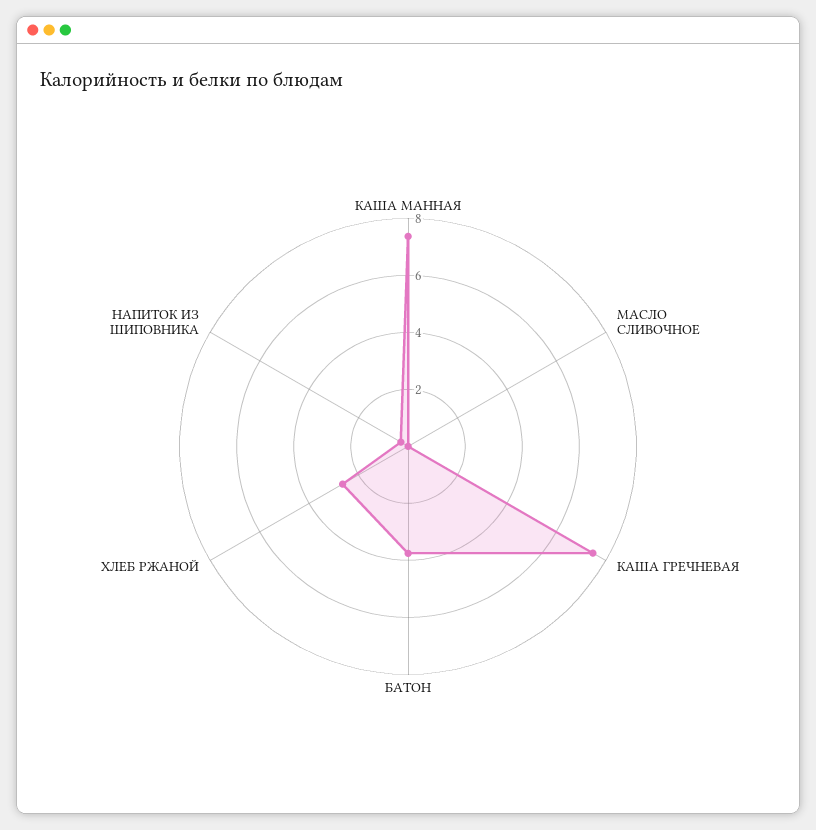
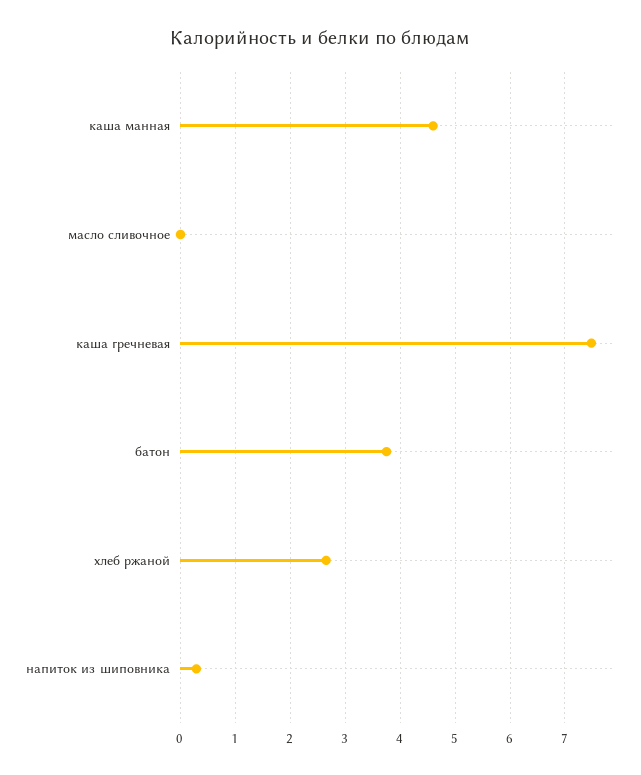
  {
-   "КАША МАННАЯ": 7.5,
+   "КАША МАННАЯ": 4.6,
    "МАСЛО СЛИВОЧНОЕ": 0,
    "КАША ГРЕЧНЕВАЯ": 7.4,
    "БАТОН": 3.8,
    "ХЛЕБ РЖАНОЙ": 2.6,
    "НАПИТОК ИЗ ШИПОВНИКА": 0.2
  }

